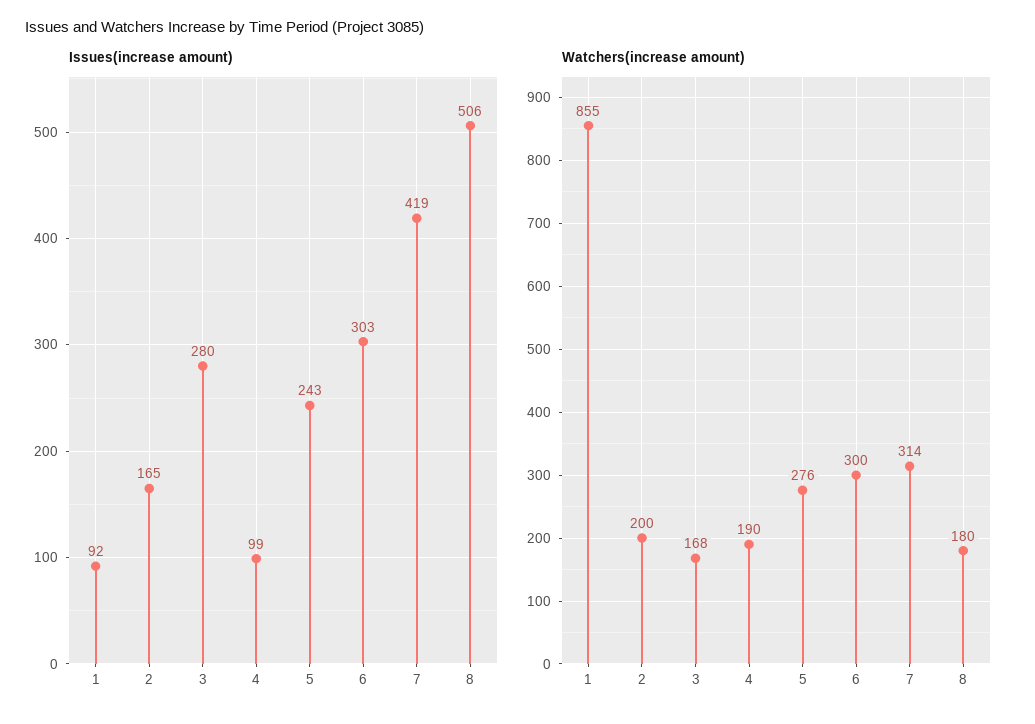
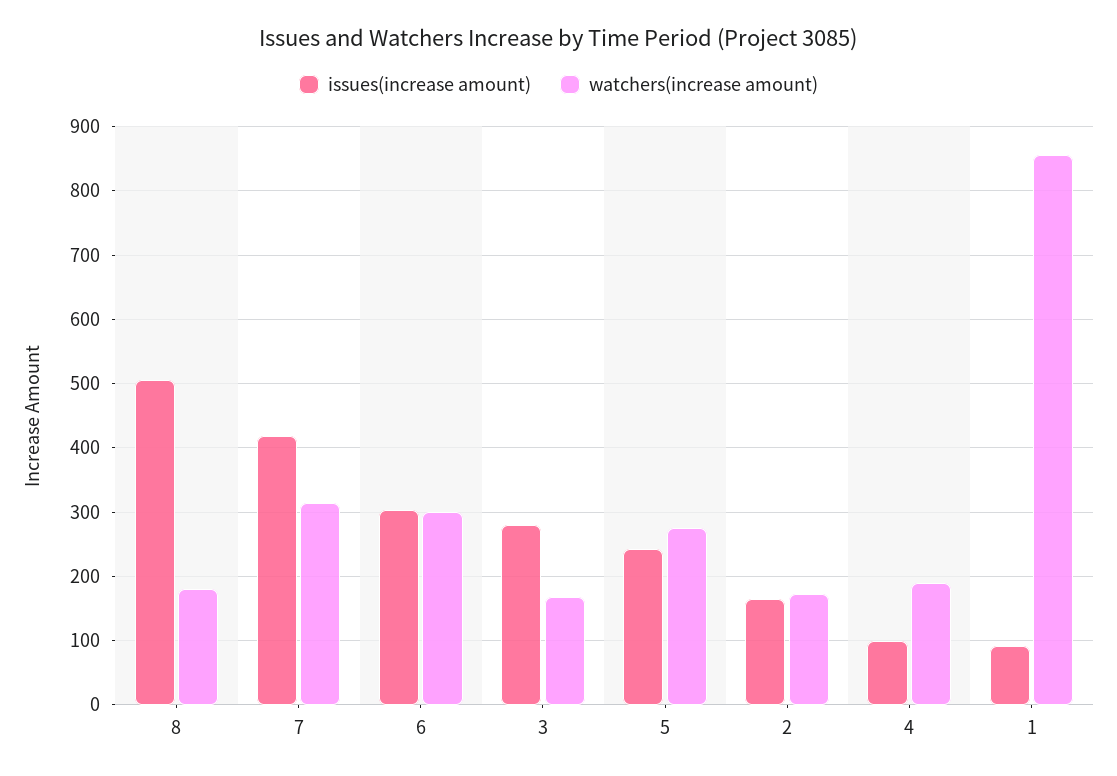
  {
    "Issues(increase amount)": {
      "1": 92,
      "2": 165,
      "3": 280,
      "4": 99,
      "5": 243,
      "6": 303,
      "7": 419,
      "8": 506
    },
    "Watchers(increase amount)": {
      "1": 855,
-     "2": 200,
+     "2": 170,
      "3": 168,
      "4": 190,
      "5": 276,
      "6": 300,
      "7": 314,
      "8": 180
    }
  }

